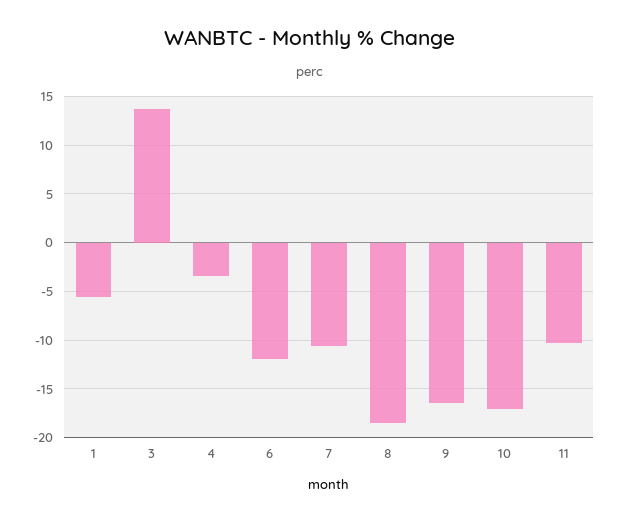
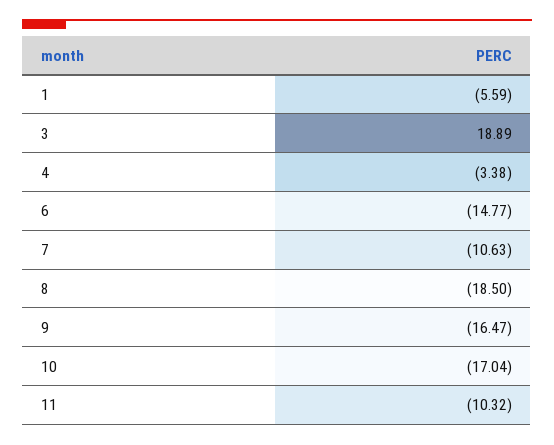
  {
    "1": -5.59,
-   "3": 14,
+   "3": 18.89,
    "4": -3.38,
-   "6": -12,
+   "6": -14.77,
    "7": -10.63,
    "8": -18.5,
    "9": -16.47,
    "10": -17.04,
    "11": -10.32
  }

